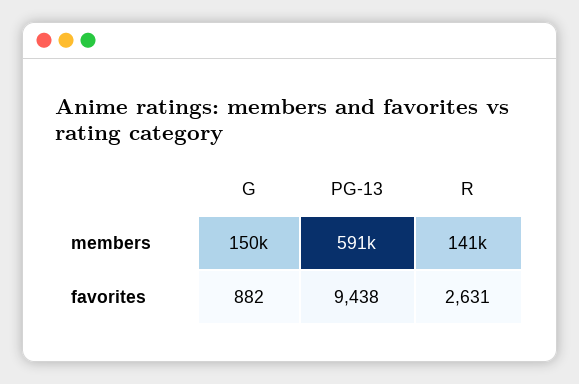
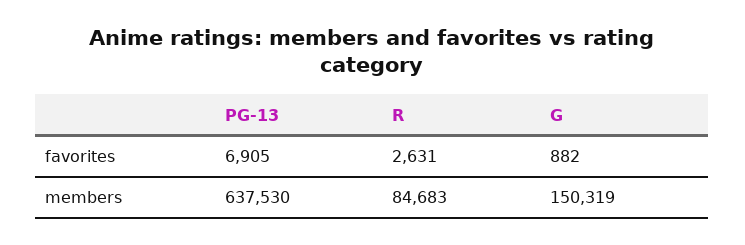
  {
    "G": {
      "members": 150319,
      "favorites": 882
    },
    "PG-13": {
-     "members": 591000,
+     "members": 637530,
-     "favorites": 9438
+     "favorites": 6905
    },
    "R": {
-     "members": 141000,
+     "members": 84683,
      "favorites": 2631
    }
  }

